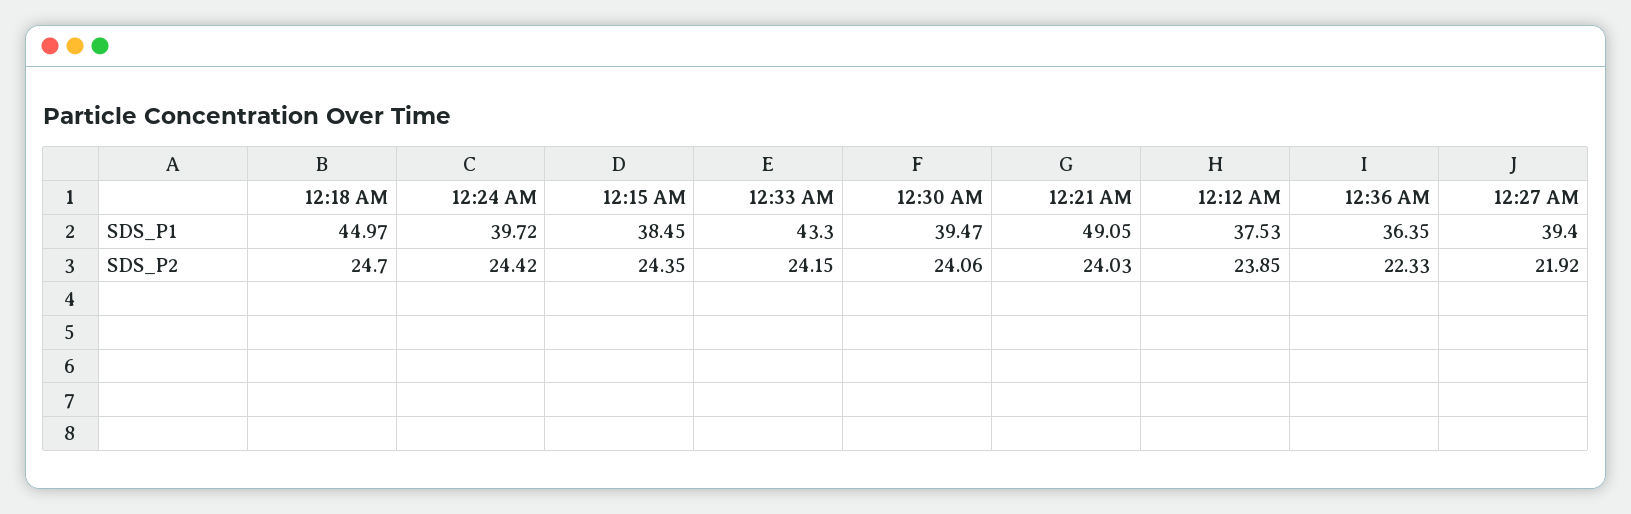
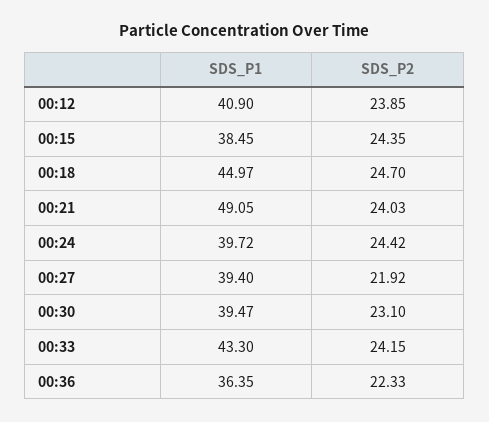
  {
    "12:18 AM": {
      "SDS_P1": 44.97,
      "SDS_P2": 24.7
    },
    "12:24 AM": {
      "SDS_P1": 39.72,
      "SDS_P2": 24.42
    },
    "12:15 AM": {
      "SDS_P1": 38.45,
      "SDS_P2": 24.35
    },
    "12:33 AM": {
      "SDS_P1": 43.3,
      "SDS_P2": 24.15
    },
    "12:30 AM": {
      "SDS_P1": 39.47,
-     "SDS_P2": 24.06
+     "SDS_P2": 23.1
    },
    "12:21 AM": {
      "SDS_P1": 49.05,
      "SDS_P2": 24.03
    },
    "12:12 AM": {
-     "SDS_P1": 37.53,
+     "SDS_P1": 40.9,
      "SDS_P2": 23.85
    },
    "12:36 AM": {
      "SDS_P1": 36.35,
      "SDS_P2": 22.33
    },
    "12:27 AM": {
      "SDS_P1": 39.4,
      "SDS_P2": 21.92
    }
  }

